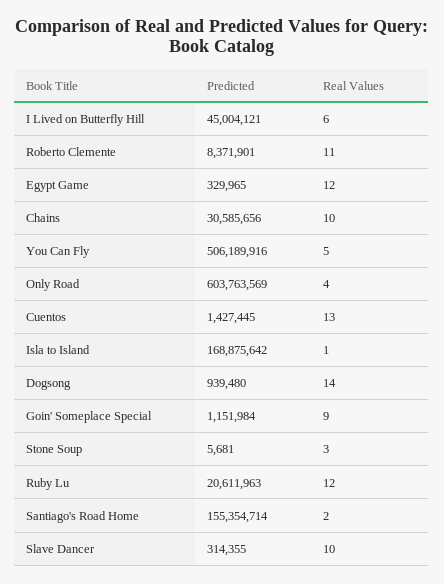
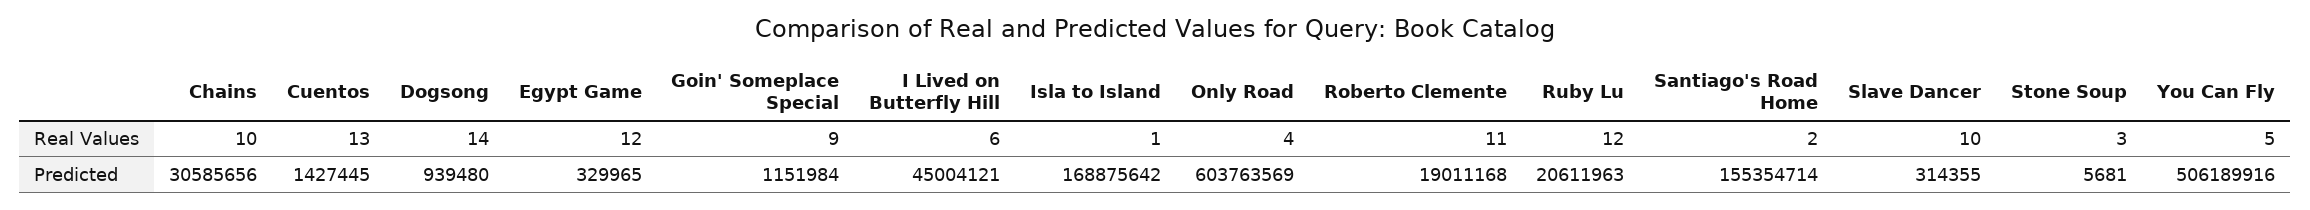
  {
    "Predicted": {
      "I Lived on Butterfly Hill": 45004121,
-     "Roberto Clemente": 8371901,
+     "Roberto Clemente": 19011168,
      "Egypt Game": 329965,
      "Chains": 30585656,
      "You Can Fly": 506189916,
      "Only Road": 603763569,
      "Cuentos": 1427445,
      "Isla to Island": 168875642,
      "Dogsong": 939480,
      "Goin' Someplace Special": 1151984,
      "Stone Soup": 5681,
      "Ruby Lu": 20611963,
      "Santiago's Road Home": 155354714,
      "Slave Dancer": 314355
    },
    "Real Values": {
      "I Lived on Butterfly Hill": 6,
      "Roberto Clemente": 11,
      "Egypt Game": 12,
      "Chains": 10,
      "You Can Fly": 5,
      "Only Road": 4,
      "Cuentos": 13,
      "Isla to Island": 1,
      "Dogsong": 14,
      "Goin' Someplace Special": 9,
      "Stone Soup": 3,
      "Ruby Lu": 12,
      "Santiago's Road Home": 2,
      "Slave Dancer": 10
    }
  }

